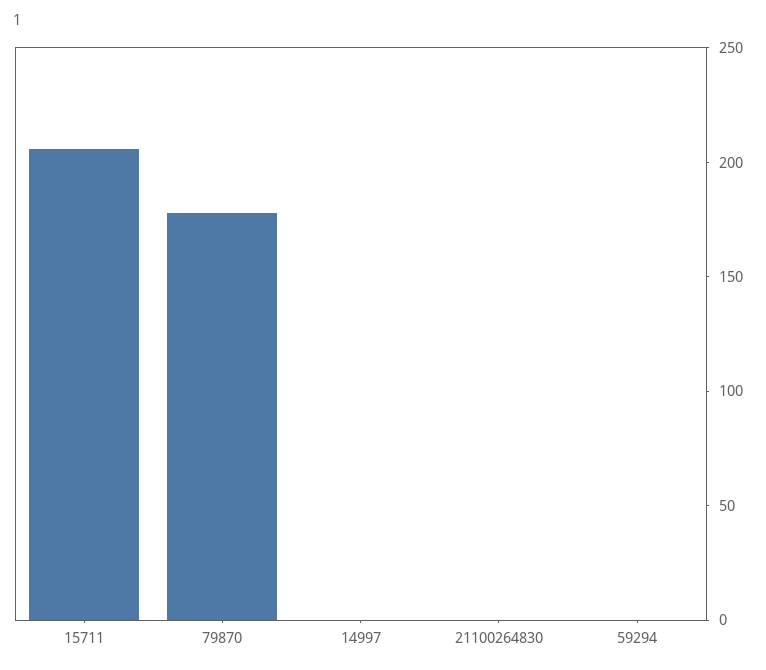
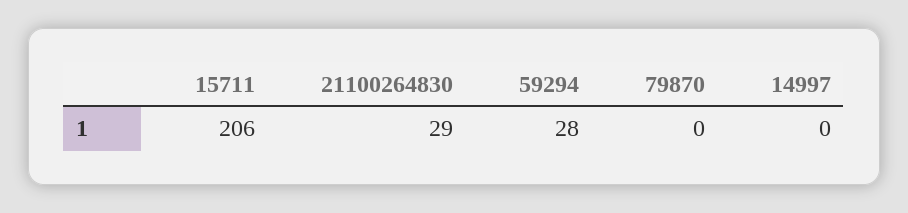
  {
    "15711": 206,
-   "79870": 180,
+   "79870": 0,
    "14997": 0,
-   "21100264830": 0,
+   "21100264830": 29,
-   "59294": 0
+   "59294": 28
  }

